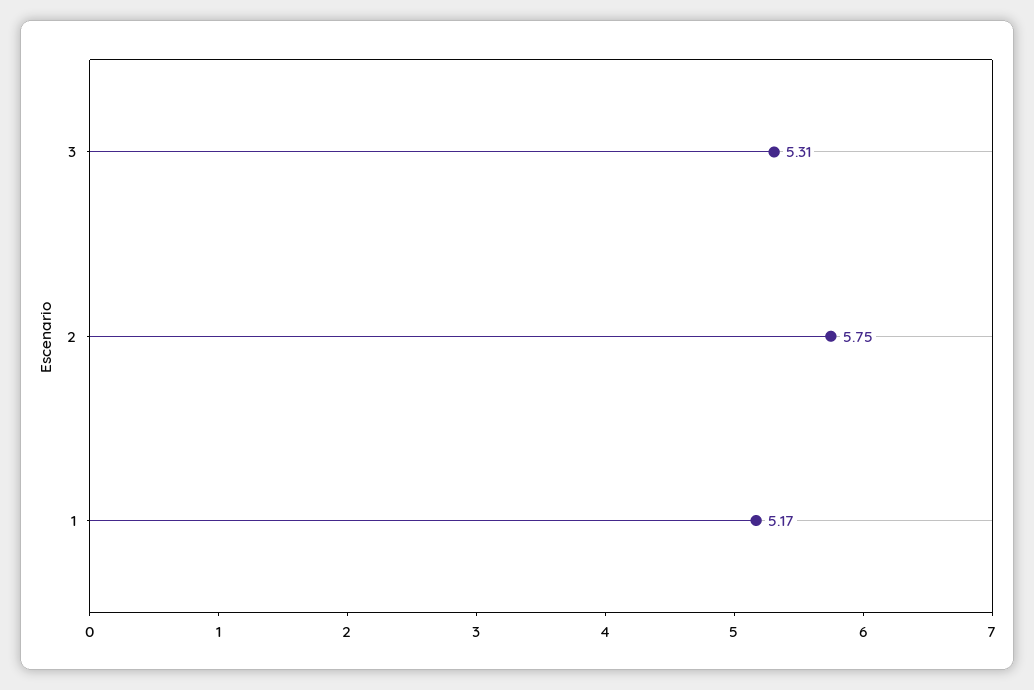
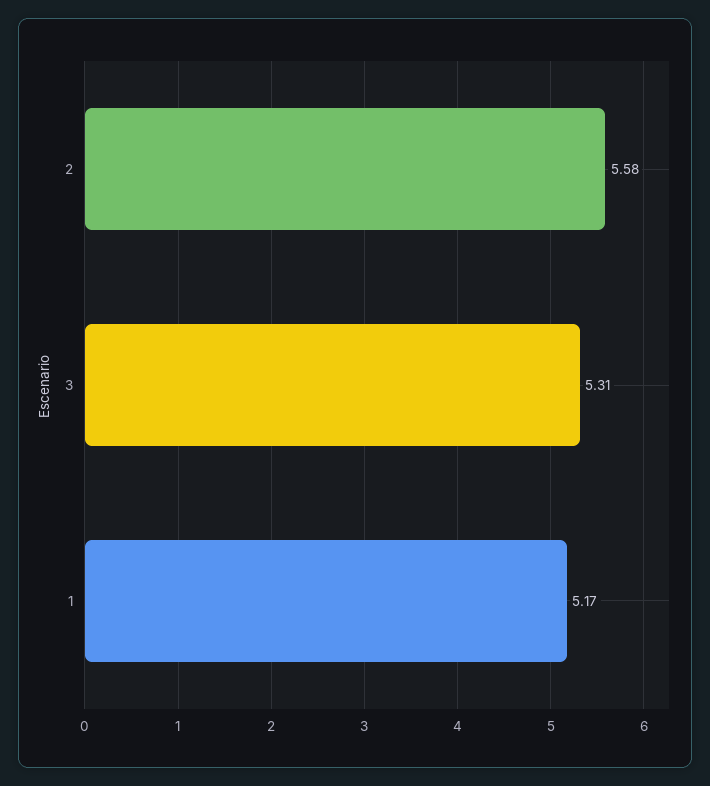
  {
    "3": 5.31,
-   "2": 5.75,
+   "2": 5.58,
    "1": 5.17
  }

